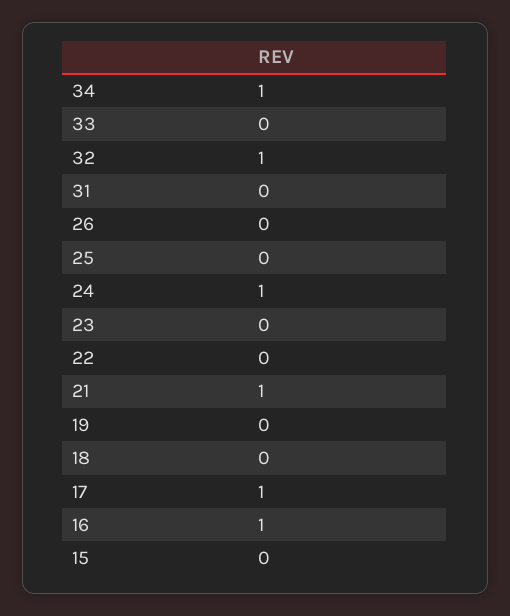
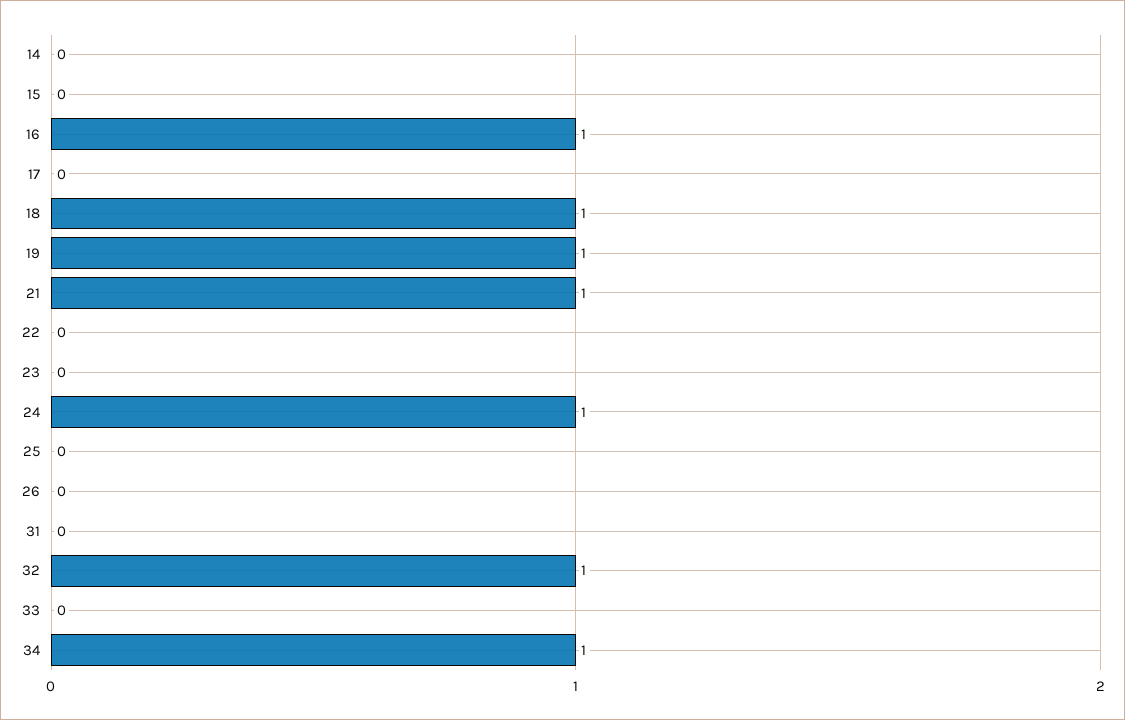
  {
    "34": 1,
    "33": 0,
    "32": 1,
    "31": 0,
    "26": 0,
    "25": 0,
    "24": 1,
    "23": 0,
    "22": 0,
    "21": 1,
-   "19": 0,
+   "19": 1,
-   "18": 0,
+   "18": 1,
-   "17": 1,
+   "17": 0,
    "16": 1,
-   "15": 0
+   "15": 0,
+   "14": 0
  }

